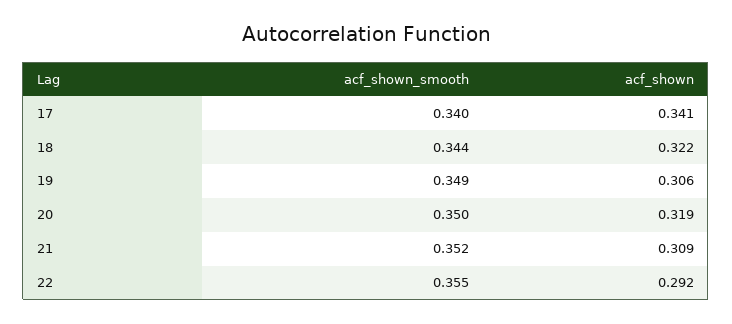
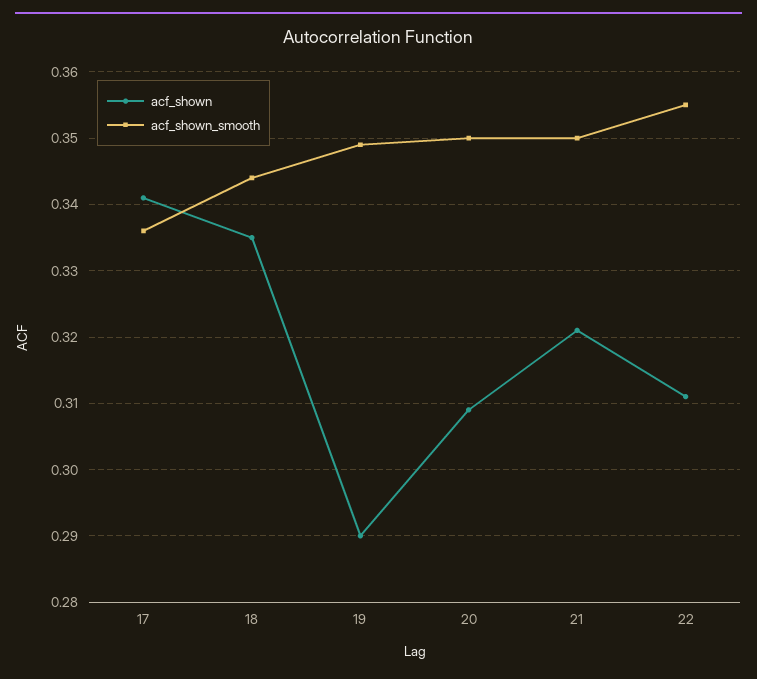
  {
    "acf_shown_smooth": {
-     "17": 0.34,
+     "17": 0.336,
      "18": 0.344,
      "19": 0.349,
      "20": 0.35,
-     "21": 0.352,
+     "21": 0.35,
      "22": 0.355
    },
    "acf_shown": {
      "17": 0.341,
-     "18": 0.322,
+     "18": 0.335,
-     "19": 0.306,
+     "19": 0.29,
-     "20": 0.319,
+     "20": 0.309,
-     "21": 0.309,
+     "21": 0.321,
-     "22": 0.292
+     "22": 0.311
    }
  }

